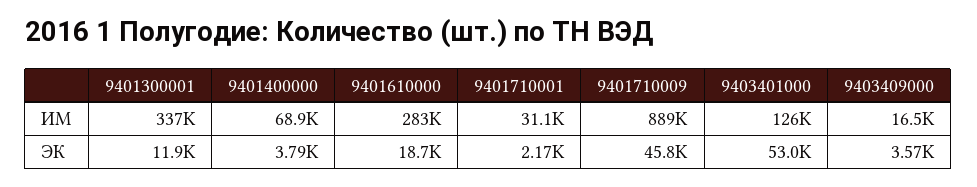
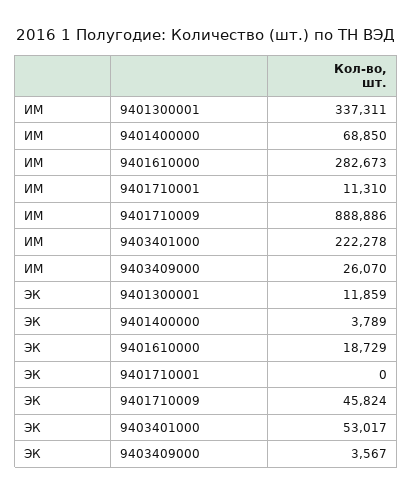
  {
    "9401300001": {
      "ИМ": 337311,
      "ЭК": 11859
    },
    "9401400000": {
      "ИМ": 68850,
      "ЭК": 3789
    },
    "9401610000": {
      "ИМ": 282673,
      "ЭК": 18729
    },
    "9401710001": {
-     "ИМ": 31100,
+     "ИМ": 11310,
-     "ЭК": 2170
+     "ЭК": 0
    },
    "9401710009": {
      "ИМ": 888886,
      "ЭК": 45824
    },
    "9403401000": {
-     "ИМ": 126000,
+     "ИМ": 222278,
      "ЭК": 53017
    },
    "9403409000": {
-     "ИМ": 16500,
+     "ИМ": 26070,
      "ЭК": 3567
    }
  }

